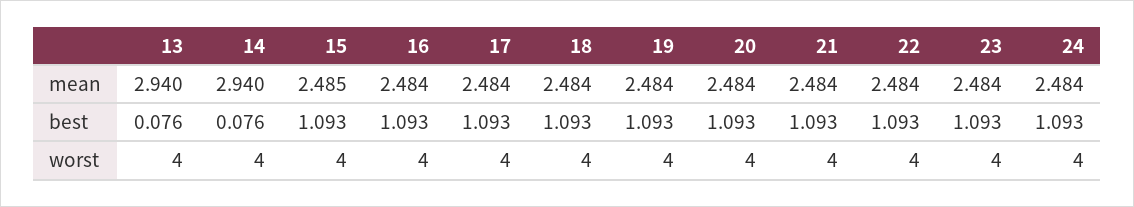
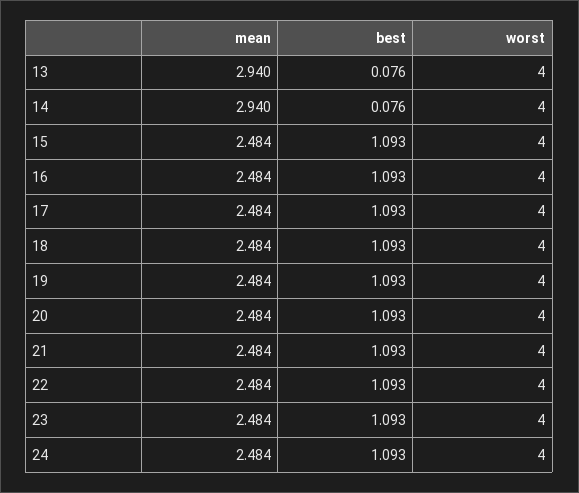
  {
    "13": {
      "mean": 2.94,
      "best": 0.076,
      "worst": 4
    },
    "14": {
      "mean": 2.94,
      "best": 0.076,
      "worst": 4
    },
    "15": {
-     "mean": 2.485,
+     "mean": 2.484,
      "best": 1.093,
      "worst": 4
    },
    "16": {
      "mean": 2.484,
      "best": 1.093,
      "worst": 4
    },
    "17": {
      "mean": 2.484,
      "best": 1.093,
      "worst": 4
    },
    "18": {
      "mean": 2.484,
      "best": 1.093,
      "worst": 4
    },
    "19": {
      "mean": 2.484,
      "best": 1.093,
      "worst": 4
    },
    "20": {
      "mean": 2.484,
      "best": 1.093,
      "worst": 4
    },
    "21": {
      "mean": 2.484,
      "best": 1.093,
      "worst": 4
    },
    "22": {
      "mean": 2.484,
      "best": 1.093,
      "worst": 4
    },
    "23": {
      "mean": 2.484,
      "best": 1.093,
      "worst": 4
    },
    "24": {
      "mean": 2.484,
      "best": 1.093,
      "worst": 4
    }
  }

